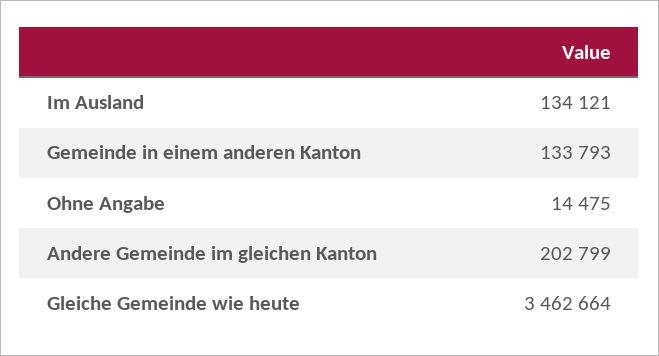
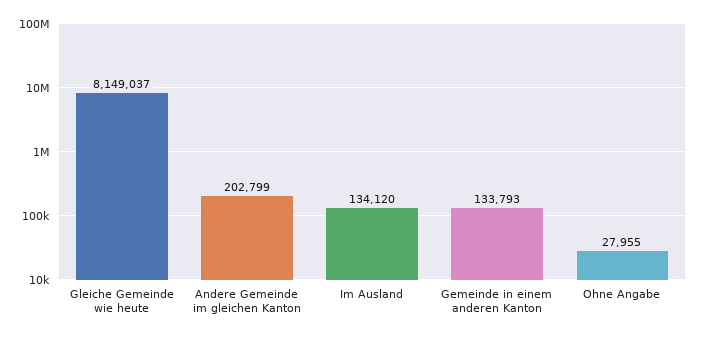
  {
-   "Im Ausland": 134121,
+   "Im Ausland": 134120,
    "Gemeinde in einem anderen Kanton": 133793,
-   "Ohne Angabe": 14475,
+   "Ohne Angabe": 27955,
    "Andere Gemeinde im gleichen Kanton": 202799,
-   "Gleiche Gemeinde wie heute": 3462664
+   "Gleiche Gemeinde wie heute": 8149037
  }

